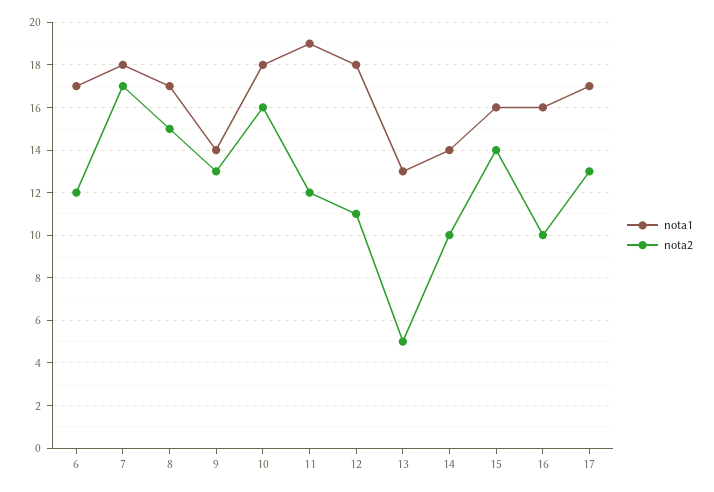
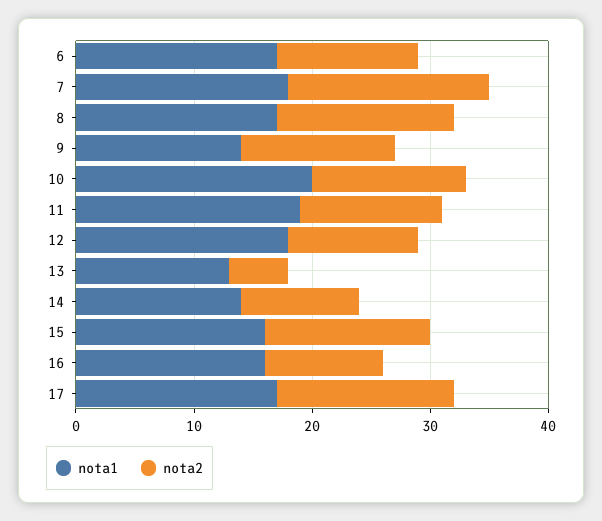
  {
    "nota1": {
      "6": 17,
      "7": 18,
      "8": 17,
      "9": 14,
-     "10": 18,
+     "10": 20,
      "11": 19,
      "12": 18,
      "13": 13,
      "14": 14,
      "15": 16,
      "16": 16,
      "17": 17
    },
    "nota2": {
      "6": 12,
      "7": 17,
      "8": 15,
      "9": 13,
-     "10": 16,
+     "10": 13,
      "11": 12,
      "12": 11,
      "13": 5,
      "14": 10,
      "15": 14,
      "16": 10,
-     "17": 13
+     "17": 15
    }
  }

